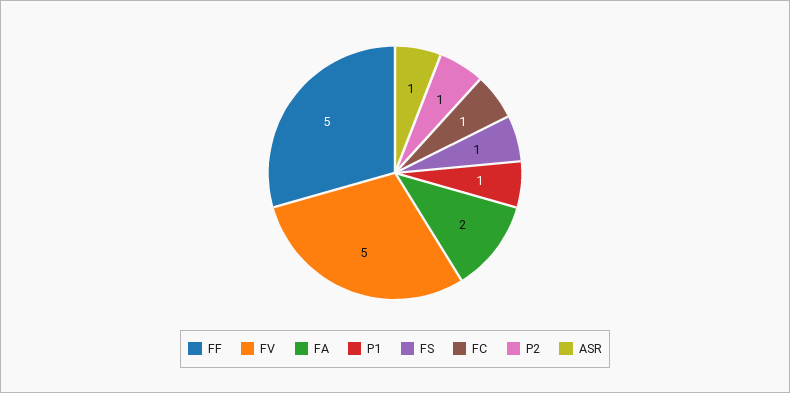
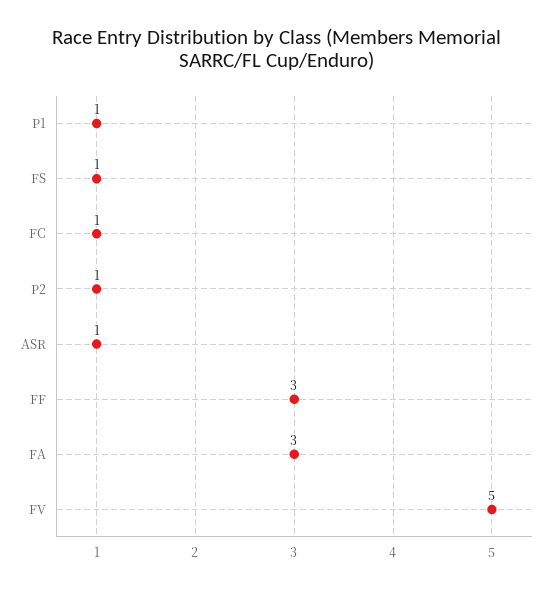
  {
-   "FF": 5,
+   "FF": 3,
    "FV": 5,
-   "FA": 2,
+   "FA": 3,
    "P1": 1,
    "FS": 1,
    "FC": 1,
    "P2": 1,
    "ASR": 1
  }

